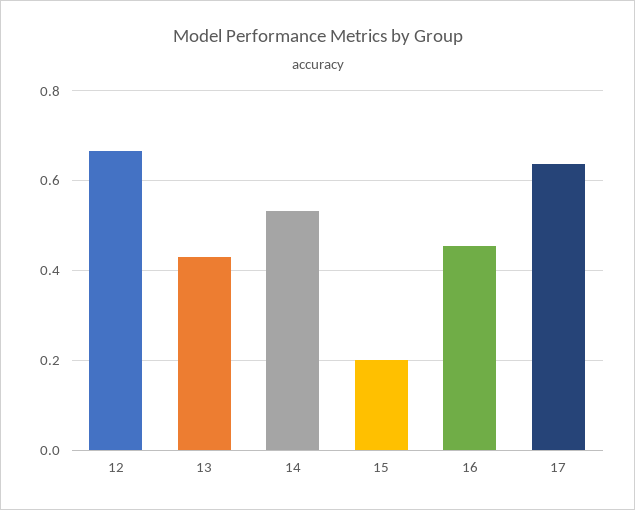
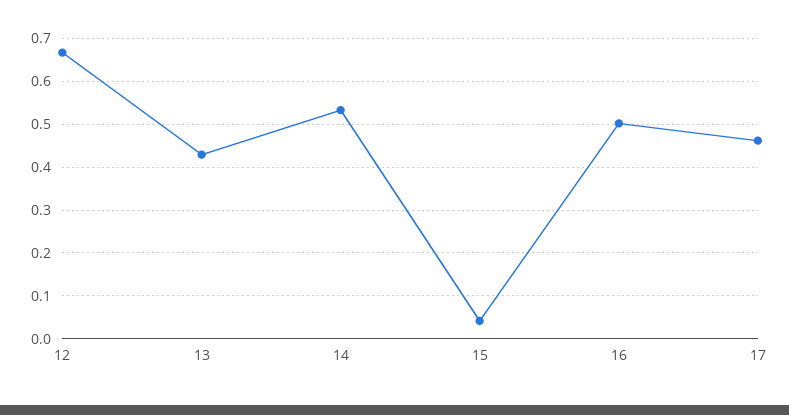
  {
    "12": 0.66,
    "13": 0.42,
    "14": 0.54,
-   "15": 0.2,
+   "15": 0.04,
-   "16": 0.46,
+   "16": 0.5,
-   "17": 0.64
+   "17": 0.46
  }

